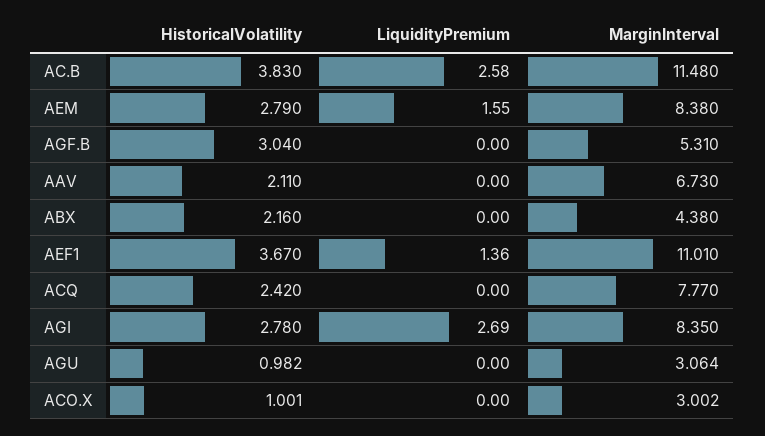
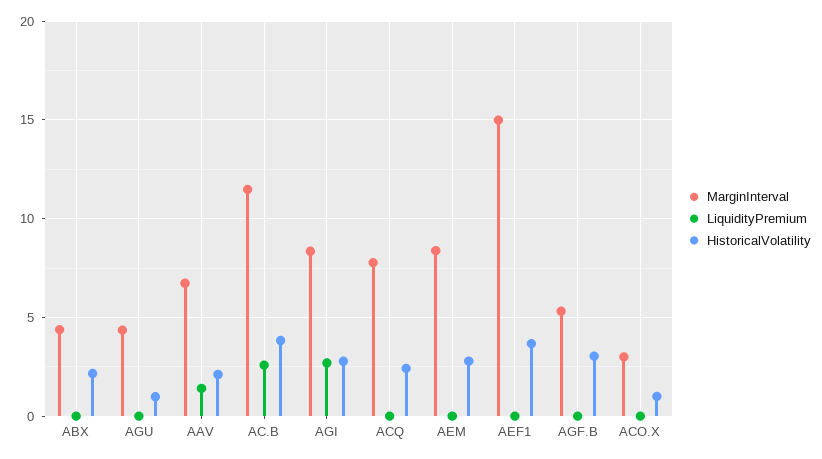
  {
    "HistoricalVolatility": {
      "AC.B": 3.83,
      "AEM": 2.79,
      "AGF.B": 3.04,
      "AAV": 2.11,
      "ABX": 2.16,
      "AEF1": 3.67,
      "ACQ": 2.42,
      "AGI": 2.78,
      "AGU": 0.982,
      "ACO.X": 1.001
    },
    "LiquidityPremium": {
      "AC.B": 2.58,
-     "AEM": 1.55,
+     "AEM": 0,
      "AGF.B": 0,
-     "AAV": 0,
+     "AAV": 1.5,
      "ABX": 0,
-     "AEF1": 1.36,
+     "AEF1": 0,
      "ACQ": 0,
      "AGI": 2.69,
      "AGU": 0,
      "ACO.X": 0
    },
    "MarginInterval": {
      "AC.B": 11.48,
      "AEM": 8.38,
      "AGF.B": 5.31,
      "AAV": 6.73,
      "ABX": 4.38,
-     "AEF1": 11.01,
+     "AEF1": 15,
      "ACQ": 7.77,
      "AGI": 8.35,
-     "AGU": 3.064,
+     "AGU": 4.5,
      "ACO.X": 3.002
    }
  }

